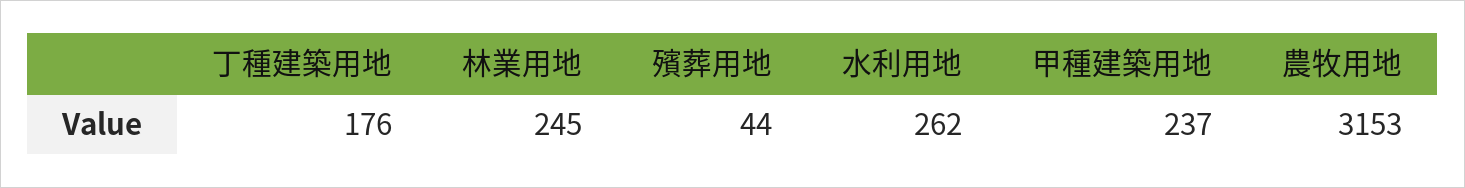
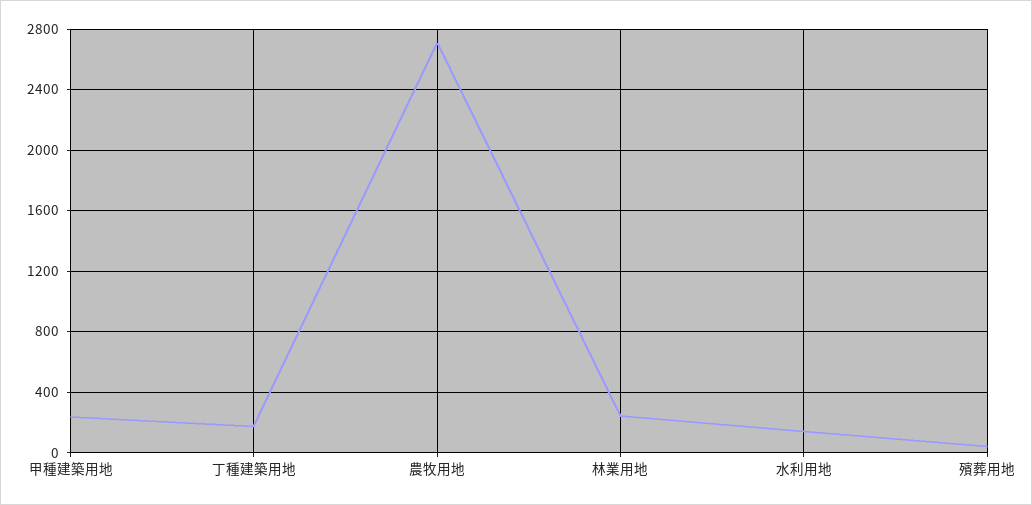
  {
    "丁種建築用地": 176,
    "林業用地": 245,
    "殯葬用地": 44,
-   "水利用地": 262,
+   "水利用地": 150,
    "甲種建築用地": 237,
-   "農牧用地": 3153
+   "農牧用地": 2700
  }

